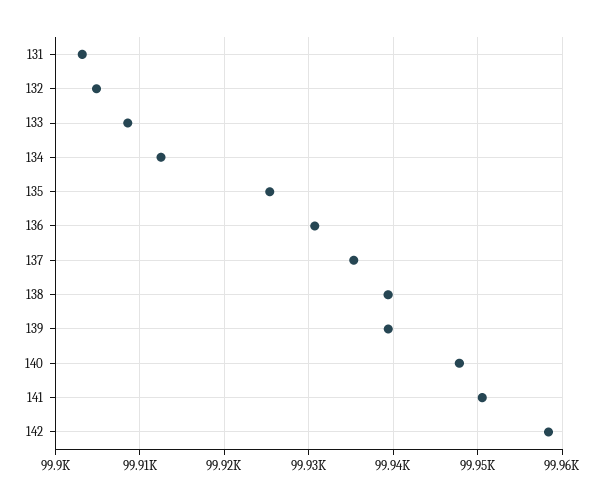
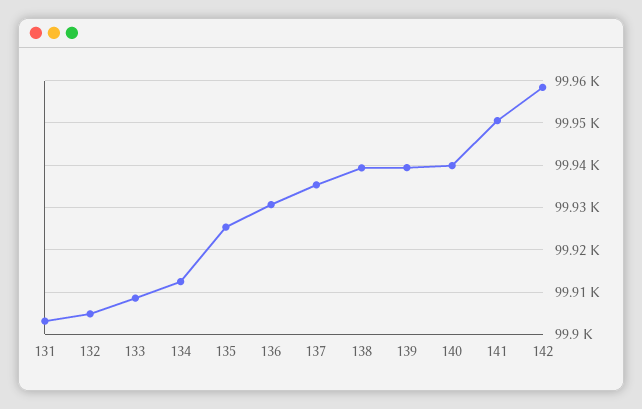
  {
    "131": 99903,
    "132": 99905,
    "133": 99909,
    "134": 99912,
    "135": 99925,
    "136": 99931,
    "137": 99935,
    "138": 99939,
    "139": 99939,
-   "140": 99948,
+   "140": 99940,
    "141": 99951,
    "142": 99958
  }

